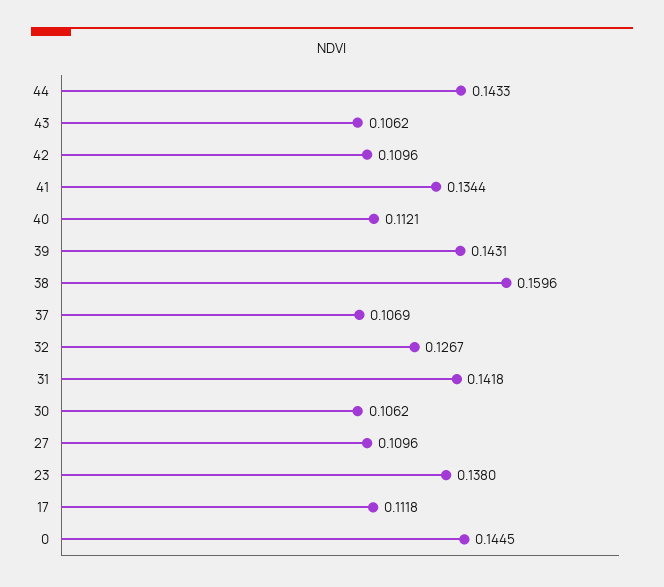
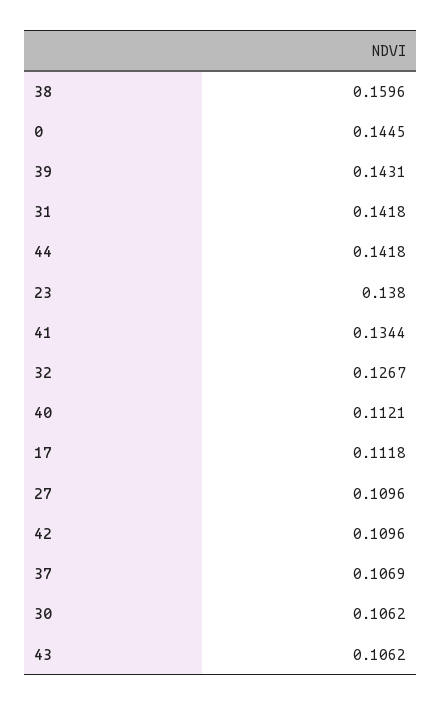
  {
-   "44": 0.1433,
+   "44": 0.1418,
    "43": 0.1062,
    "42": 0.1096,
    "41": 0.1344,
    "40": 0.1121,
    "39": 0.1431,
    "38": 0.1596,
    "37": 0.1069,
    "32": 0.1267,
    "31": 0.1418,
    "30": 0.1062,
    "27": 0.1096,
    "23": 0.138,
    "17": 0.1118,
    "0": 0.1445
  }

